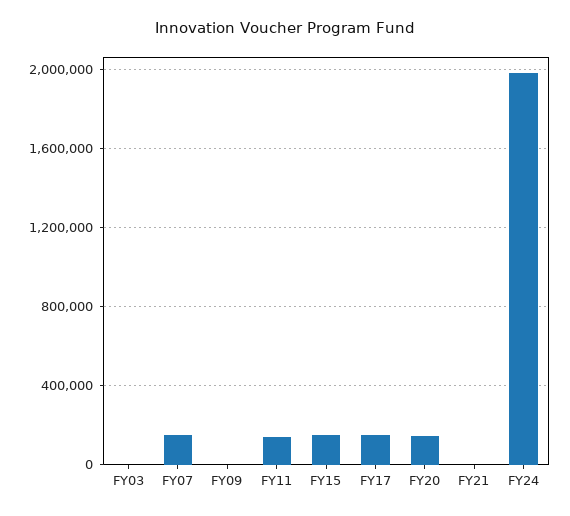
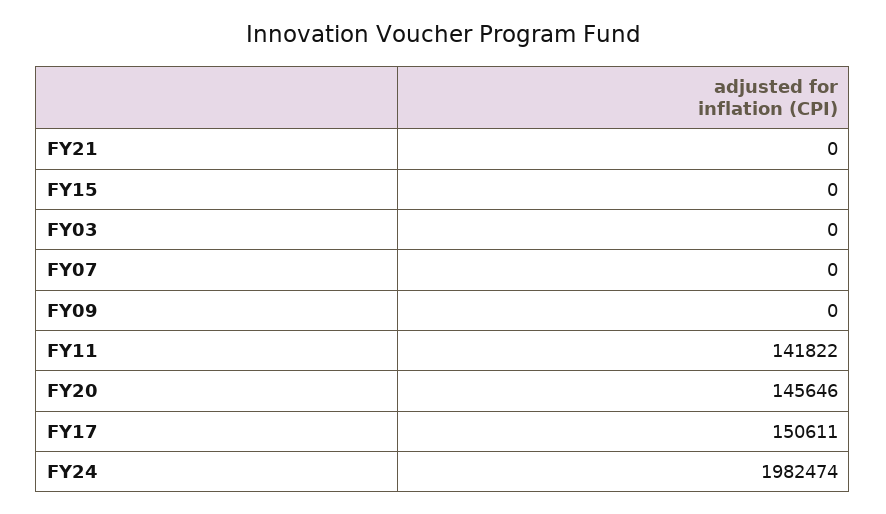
  {
    "FY03": 0,
-   "FY07": 150000,
+   "FY07": 0,
    "FY09": 0,
    "FY11": 141822,
-   "FY15": 150000,
+   "FY15": 0,
    "FY17": 150611,
    "FY20": 145646,
    "FY21": 0,
    "FY24": 1982474
  }

